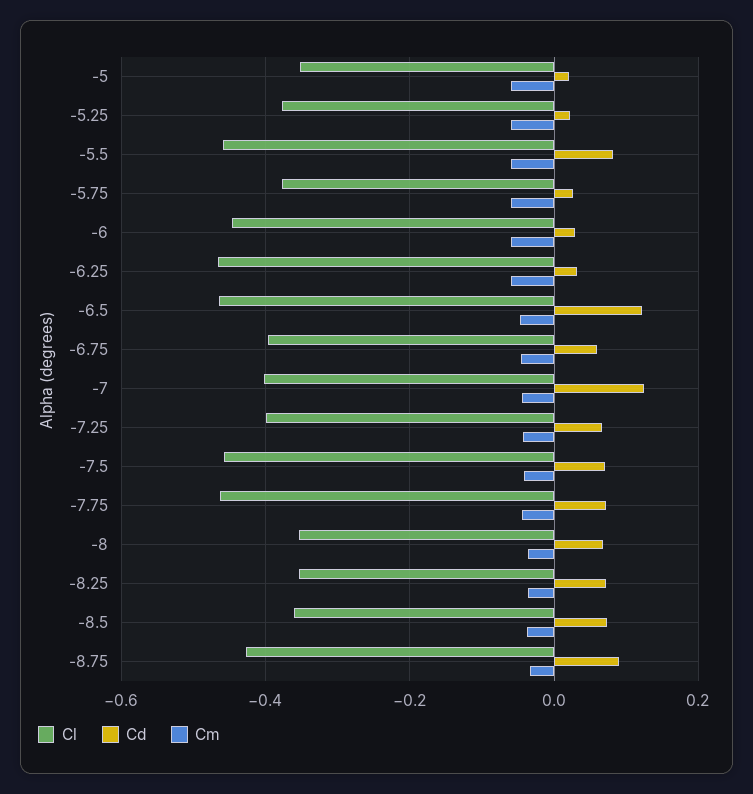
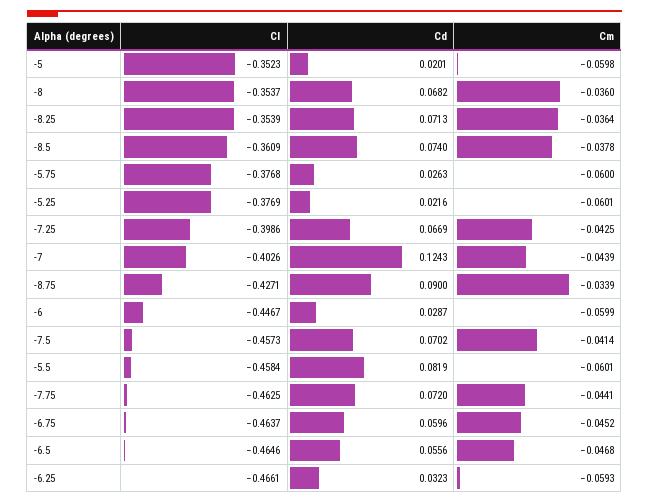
  {
    "Cl": {
      "-5": -0.3523,
      "-5.25": -0.3769,
      "-5.5": -0.4584,
      "-5.75": -0.3768,
      "-6": -0.4467,
      "-6.25": -0.4661,
      "-6.5": -0.4646,
-     "-6.75": -0.4,
+     "-6.75": -0.4637,
      "-7": -0.4026,
      "-7.25": -0.3986,
      "-7.5": -0.4573,
      "-7.75": -0.4625,
      "-8": -0.3537,
      "-8.25": -0.3539,
      "-8.5": -0.3609,
      "-8.75": -0.4271
    },
    "Cd": {
      "-5": 0.0201,
      "-5.25": 0.0216,
      "-5.5": 0.0819,
      "-5.75": 0.0263,
      "-6": 0.0287,
      "-6.25": 0.0323,
-     "-6.5": 0.12,
+     "-6.5": 0.0556,
      "-6.75": 0.0596,
      "-7": 0.1243,
      "-7.25": 0.0669,
      "-7.5": 0.0702,
      "-7.75": 0.072,
      "-8": 0.0682,
      "-8.25": 0.0713,
      "-8.5": 0.074,
      "-8.75": 0.09
    },
    "Cm": {
      "-5": -0.0598,
      "-5.25": -0.0601,
      "-5.5": -0.0601,
      "-5.75": -0.06,
      "-6": -0.0599,
      "-6.25": -0.0593,
      "-6.5": -0.0468,
      "-6.75": -0.0452,
      "-7": -0.0439,
      "-7.25": -0.0425,
      "-7.5": -0.0414,
      "-7.75": -0.0441,
      "-8": -0.036,
      "-8.25": -0.0364,
      "-8.5": -0.0378,
      "-8.75": -0.0339
    }
  }

